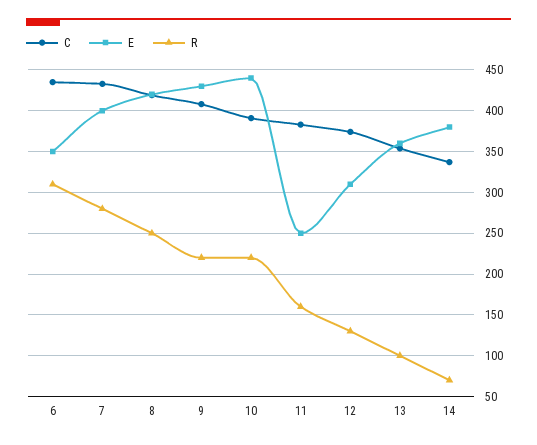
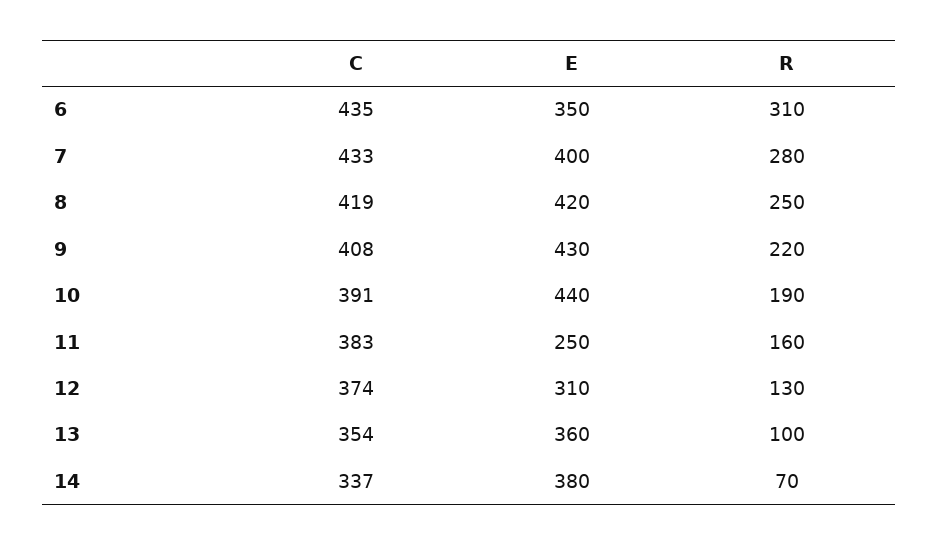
  {
    "C": {
      "6": 435,
      "7": 433,
      "8": 419,
      "9": 408,
      "10": 391,
      "11": 383,
      "12": 374,
      "13": 354,
      "14": 337
    },
    "E": {
      "6": 350,
      "7": 400,
      "8": 420,
      "9": 430,
      "10": 440,
      "11": 250,
      "12": 310,
      "13": 360,
      "14": 380
    },
    "R": {
      "6": 310,
      "7": 280,
      "8": 250,
      "9": 220,
-     "10": 220,
+     "10": 190,
      "11": 160,
      "12": 130,
      "13": 100,
      "14": 70
    }
  }

